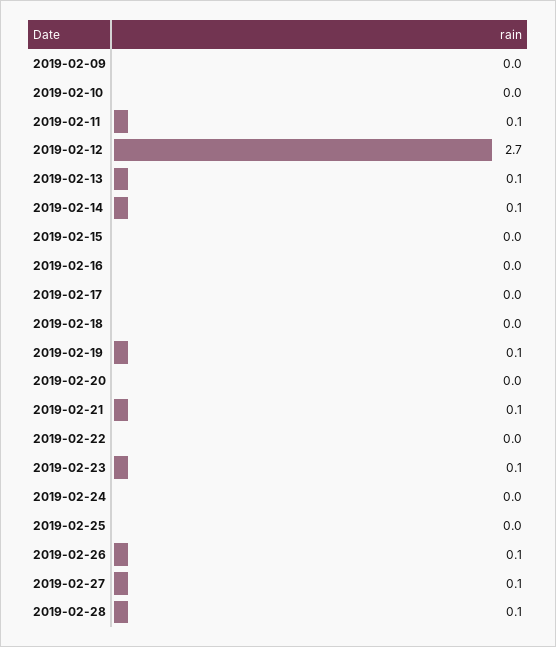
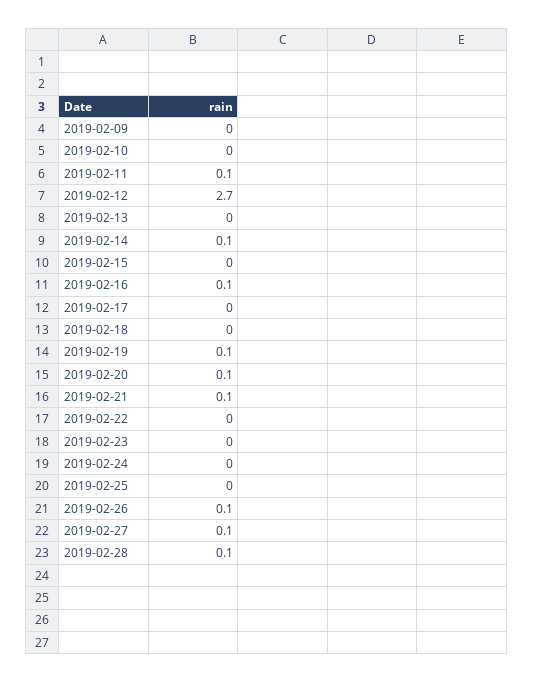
  {
    "2019-02-09": 0,
    "2019-02-10": 0,
    "2019-02-11": 0.1,
    "2019-02-12": 2.7,
-   "2019-02-13": 0.1,
+   "2019-02-13": 0,
    "2019-02-14": 0.1,
    "2019-02-15": 0,
-   "2019-02-16": 0,
+   "2019-02-16": 0.1,
    "2019-02-17": 0,
    "2019-02-18": 0,
    "2019-02-19": 0.1,
-   "2019-02-20": 0,
+   "2019-02-20": 0.1,
    "2019-02-21": 0.1,
    "2019-02-22": 0,
-   "2019-02-23": 0.1,
+   "2019-02-23": 0,
    "2019-02-24": 0,
    "2019-02-25": 0,
    "2019-02-26": 0.1,
    "2019-02-27": 0.1,
    "2019-02-28": 0.1
  }

